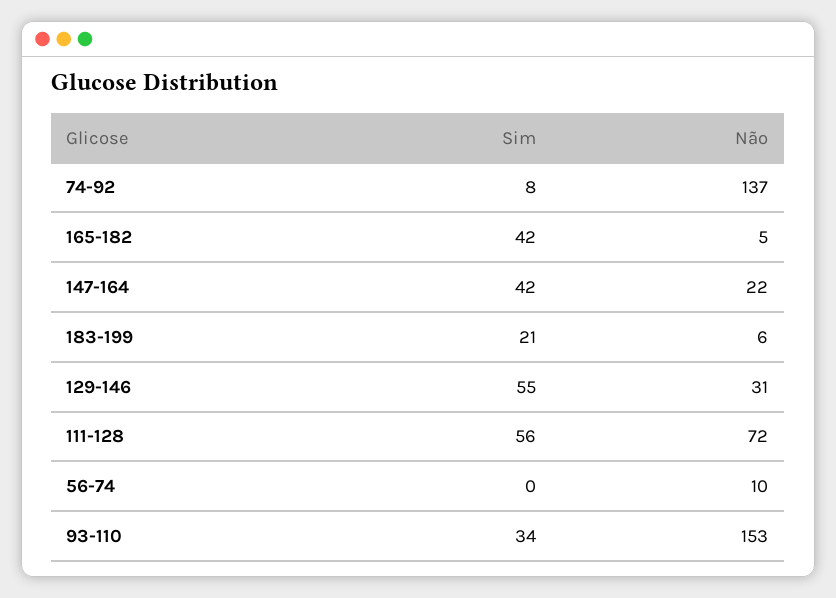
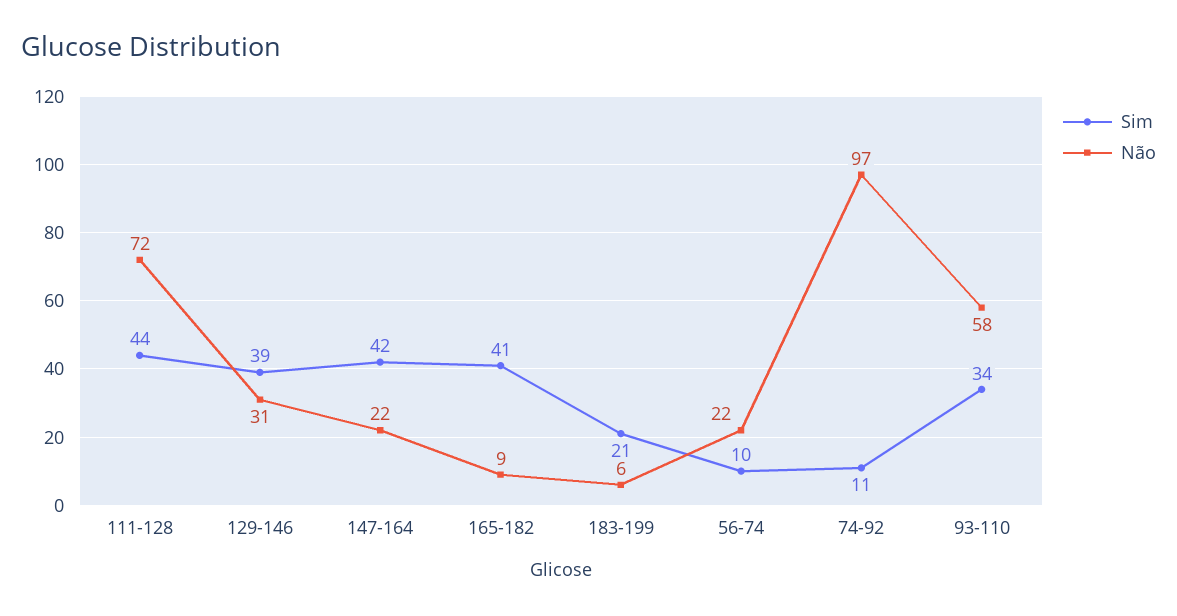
  {
    "Sim": {
-     "74-92": 8,
+     "74-92": 11,
-     "165-182": 42,
+     "165-182": 41,
      "147-164": 42,
      "183-199": 21,
-     "129-146": 55,
+     "129-146": 39,
-     "111-128": 56,
+     "111-128": 44,
-     "56-74": 0,
+     "56-74": 10,
      "93-110": 34
    },
    "Não": {
-     "74-92": 137,
+     "74-92": 97,
-     "165-182": 5,
+     "165-182": 9,
      "147-164": 22,
      "183-199": 6,
      "129-146": 31,
      "111-128": 72,
-     "56-74": 10,
+     "56-74": 22,
-     "93-110": 153
+     "93-110": 58
    }
  }

